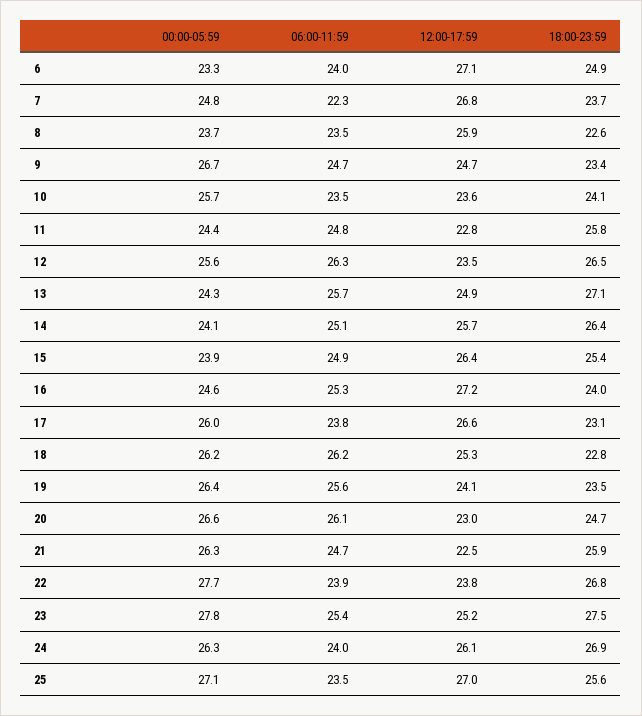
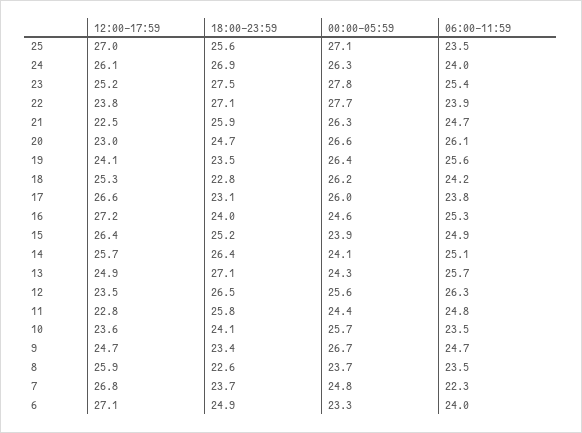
  {
    "00:00-05:59": {
      "6": 23.3,
      "7": 24.8,
      "8": 23.7,
      "9": 26.7,
      "10": 25.7,
      "11": 24.4,
      "12": 25.6,
      "13": 24.3,
      "14": 24.1,
      "15": 23.9,
      "16": 24.6,
      "17": 26,
      "18": 26.2,
      "19": 26.4,
      "20": 26.6,
      "21": 26.3,
      "22": 27.7,
      "23": 27.8,
      "24": 26.3,
      "25": 27.1
    },
    "06:00-11:59": {
      "6": 24,
      "7": 22.3,
      "8": 23.5,
      "9": 24.7,
      "10": 23.5,
      "11": 24.8,
      "12": 26.3,
      "13": 25.7,
      "14": 25.1,
      "15": 24.9,
      "16": 25.3,
      "17": 23.8,
-     "18": 26.2,
+     "18": 24.2,
      "19": 25.6,
      "20": 26.1,
      "21": 24.7,
      "22": 23.9,
      "23": 25.4,
      "24": 24,
      "25": 23.5
    },
    "12:00-17:59": {
      "6": 27.1,
      "7": 26.8,
      "8": 25.9,
      "9": 24.7,
      "10": 23.6,
      "11": 22.8,
      "12": 23.5,
      "13": 24.9,
      "14": 25.7,
      "15": 26.4,
      "16": 27.2,
      "17": 26.6,
      "18": 25.3,
      "19": 24.1,
      "20": 23,
      "21": 22.5,
      "22": 23.8,
      "23": 25.2,
      "24": 26.1,
      "25": 27
    },
    "18:00-23:59": {
      "6": 24.9,
      "7": 23.7,
      "8": 22.6,
      "9": 23.4,
      "10": 24.1,
      "11": 25.8,
      "12": 26.5,
      "13": 27.1,
      "14": 26.4,
-     "15": 25.4,
+     "15": 25.2,
      "16": 24,
      "17": 23.1,
      "18": 22.8,
      "19": 23.5,
      "20": 24.7,
      "21": 25.9,
-     "22": 26.8,
+     "22": 27.1,
      "23": 27.5,
      "24": 26.9,
      "25": 25.6
    }
  }

